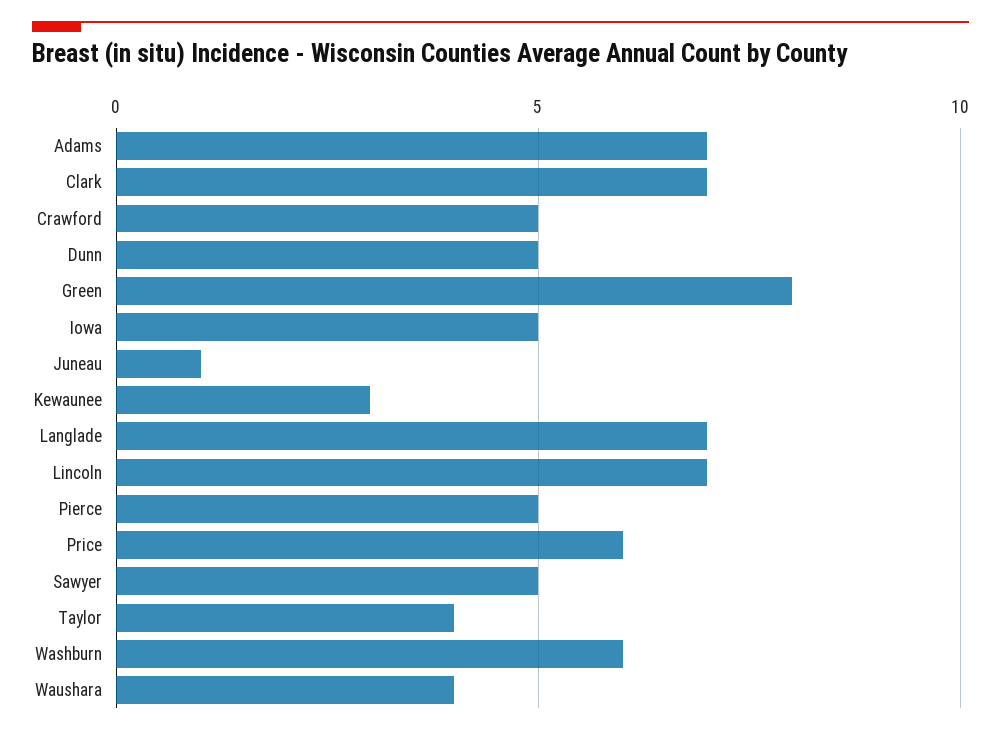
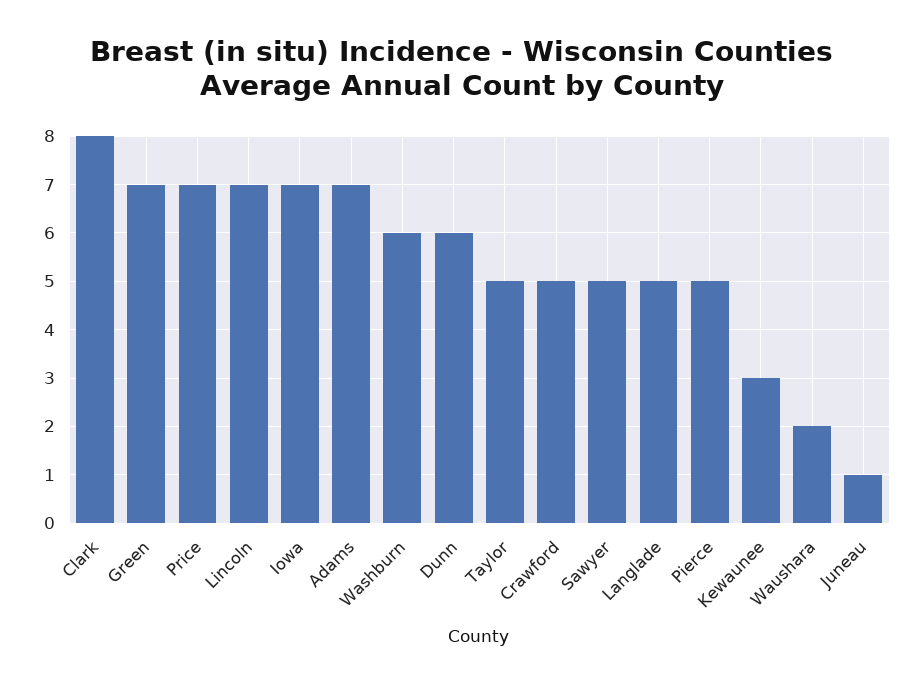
  {
    "Adams": 7,
-   "Clark": 7,
+   "Clark": 8,
    "Crawford": 5,
-   "Dunn": 5,
+   "Dunn": 6,
-   "Green": 8,
+   "Green": 7,
-   "Iowa": 5,
+   "Iowa": 7,
    "Juneau": 1,
    "Kewaunee": 3,
-   "Langlade": 7,
+   "Langlade": 5,
    "Lincoln": 7,
    "Pierce": 5,
-   "Price": 6,
+   "Price": 7,
    "Sawyer": 5,
-   "Taylor": 4,
+   "Taylor": 5,
    "Washburn": 6,
-   "Waushara": 4
+   "Waushara": 2
  }

